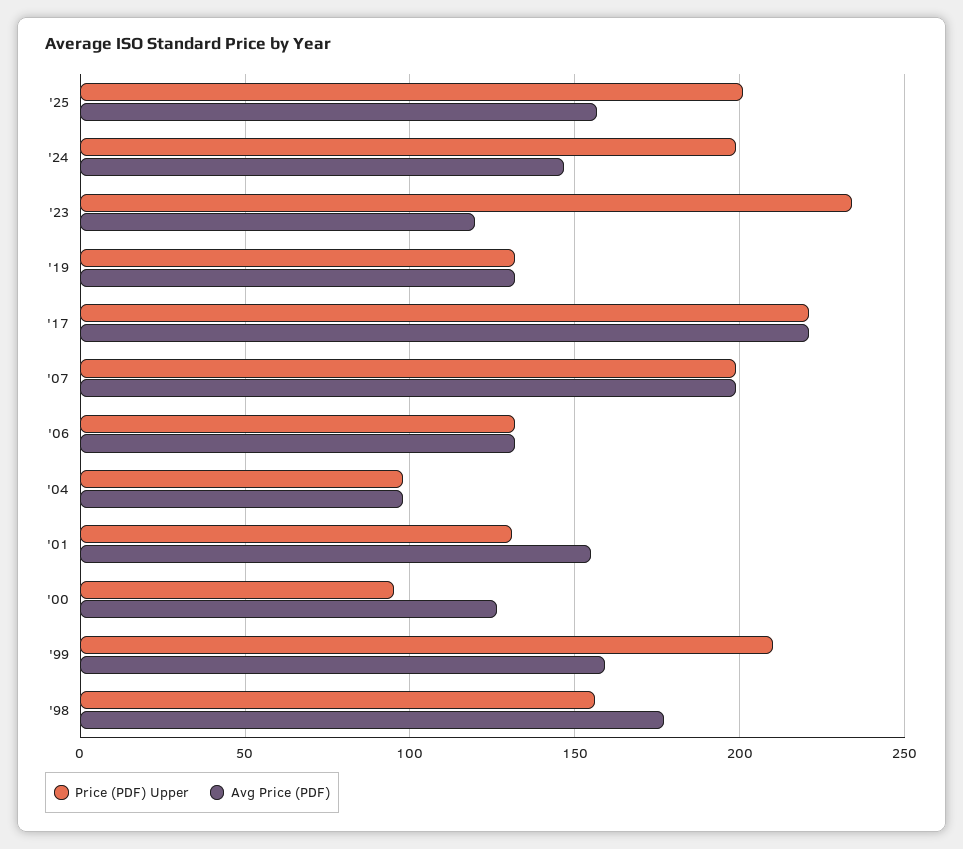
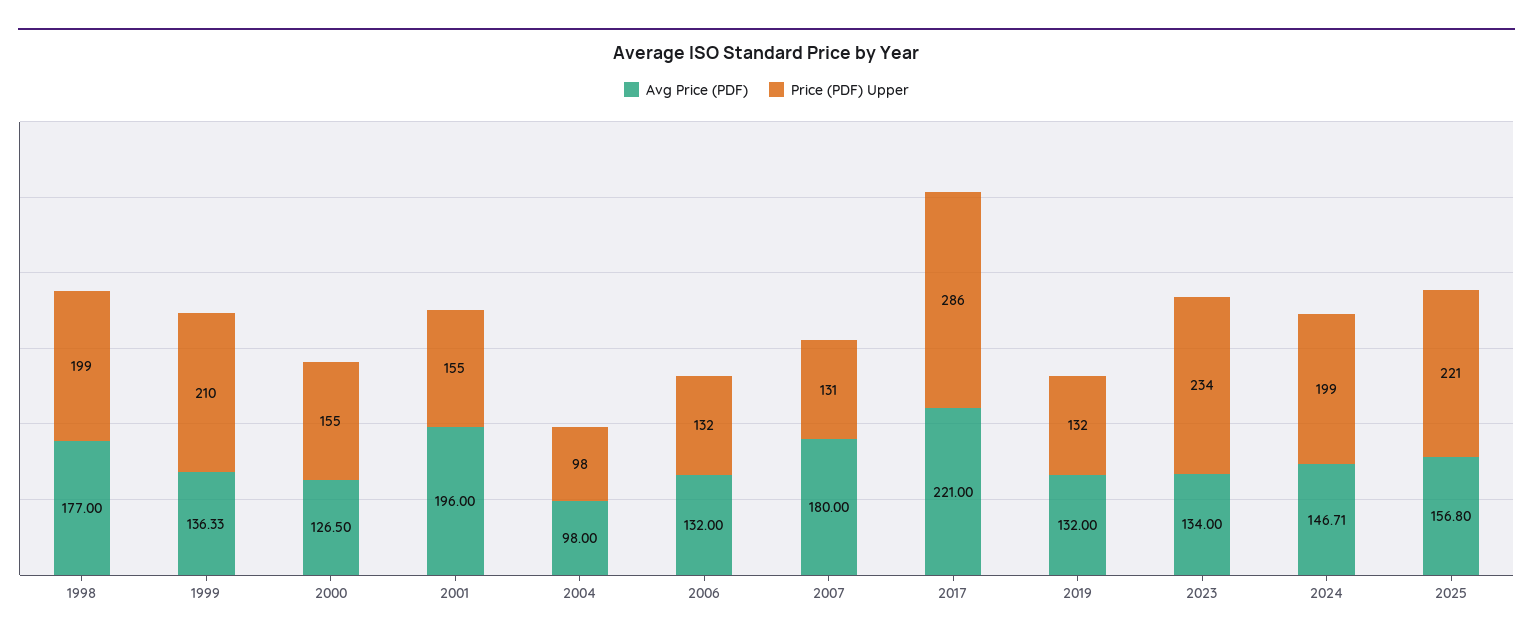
  {
    "Price (PDF) Upper": {
-     "'25": 200,
+     "'25": 221,
      "'24": 199,
      "'23": 234,
      "'19": 132,
-     "'17": 220,
+     "'17": 286,
-     "'07": 200,
+     "'07": 131,
      "'06": 132,
      "'04": 98,
-     "'01": 130,
+     "'01": 155,
-     "'00": 95,
+     "'00": 155,
      "'99": 210,
-     "'98": 155
+     "'98": 199
    },
    "Avg Price (PDF)": {
      "'25": 156.8,
      "'24": 146.71,
-     "'23": 120,
+     "'23": 134,
      "'19": 132,
      "'17": 221,
-     "'07": 200,
+     "'07": 180,
      "'06": 132,
      "'04": 98,
-     "'01": 155,
+     "'01": 196,
      "'00": 126.5,
-     "'99": 160,
+     "'99": 136.33,
      "'98": 177
    }
  }

